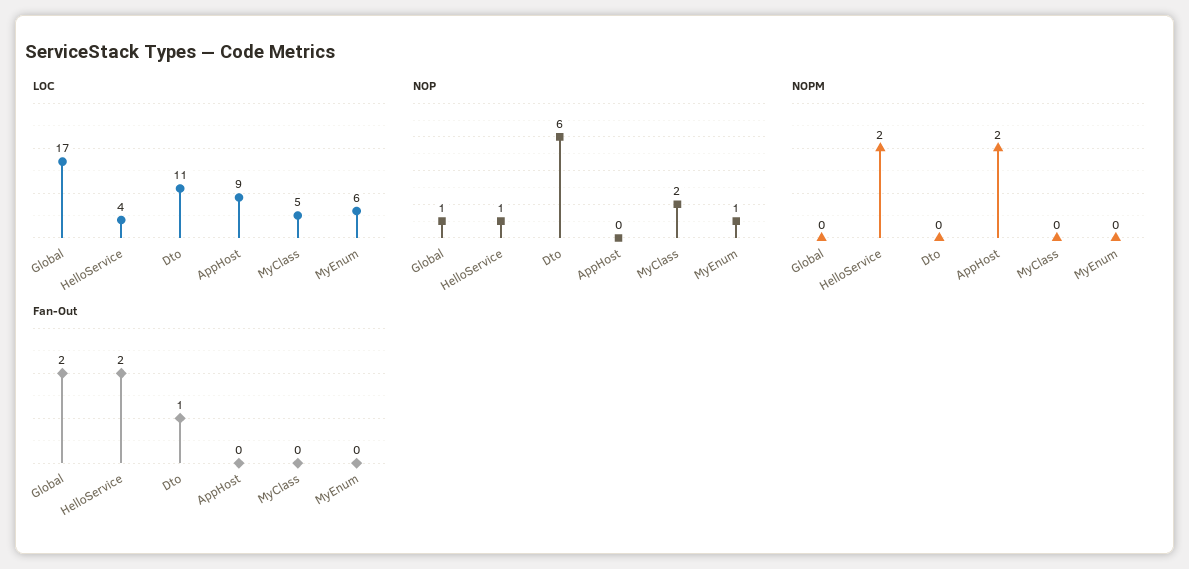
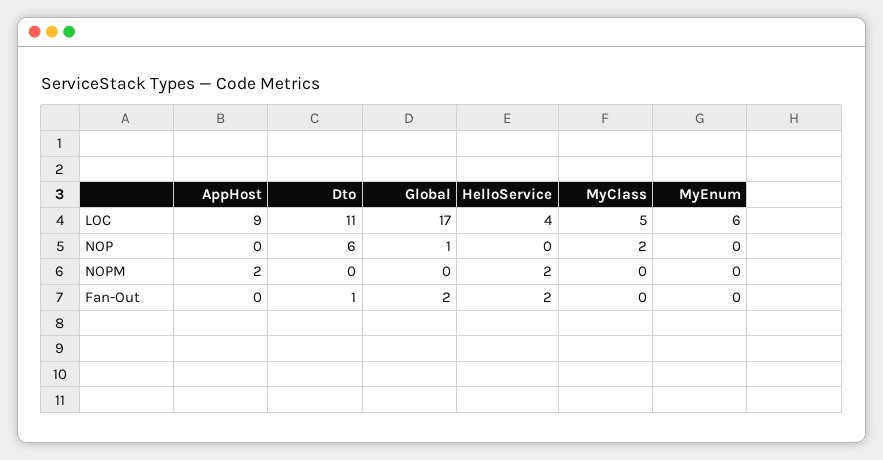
  {
    "LOC": {
      "Global": 17,
      "HelloService": 4,
      "Dto": 11,
      "AppHost": 9,
      "MyClass": 5,
      "MyEnum": 6
    },
    "NOP": {
      "Global": 1,
-     "HelloService": 1,
+     "HelloService": 0,
      "Dto": 6,
      "AppHost": 0,
      "MyClass": 2,
-     "MyEnum": 1
+     "MyEnum": 0
    },
    "NOPM": {
      "Global": 0,
      "HelloService": 2,
      "Dto": 0,
      "AppHost": 2,
      "MyClass": 0,
      "MyEnum": 0
    },
    "Fan-Out": {
      "Global": 2,
      "HelloService": 2,
      "Dto": 1,
      "AppHost": 0,
      "MyClass": 0,
      "MyEnum": 0
    }
  }

